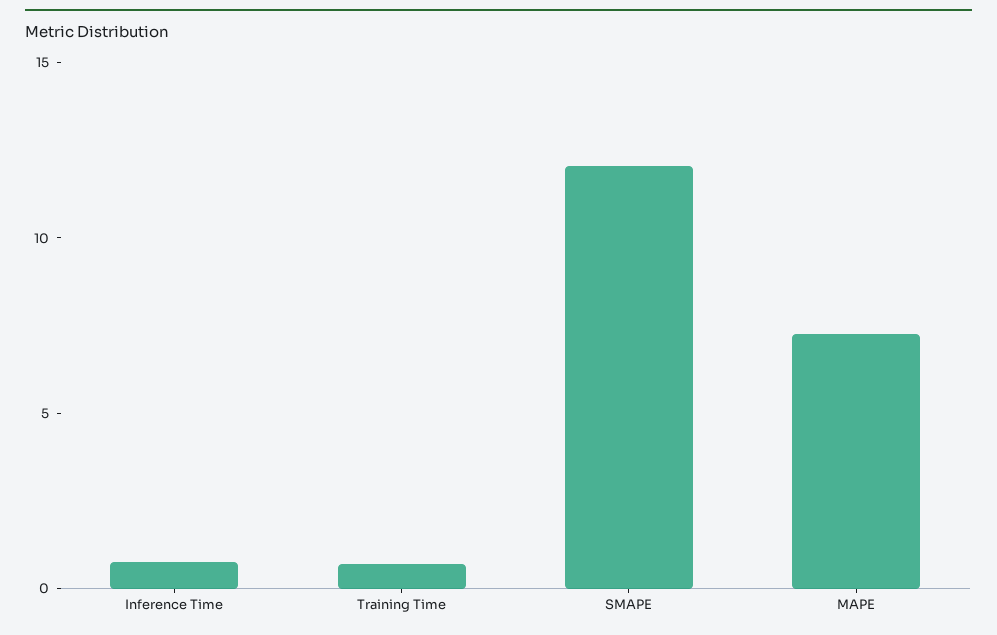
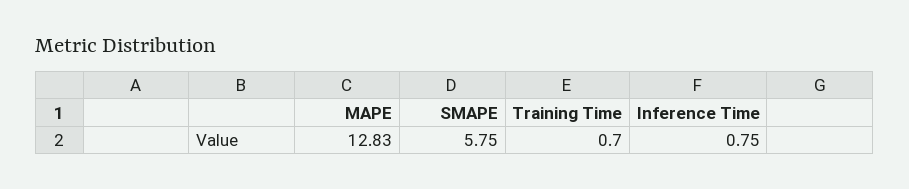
  {
    "Inference Time": 0.75,
    "Training Time": 0.7,
-   "SMAPE": 12,
+   "SMAPE": 5.75,
-   "MAPE": 7
+   "MAPE": 12.83
  }

